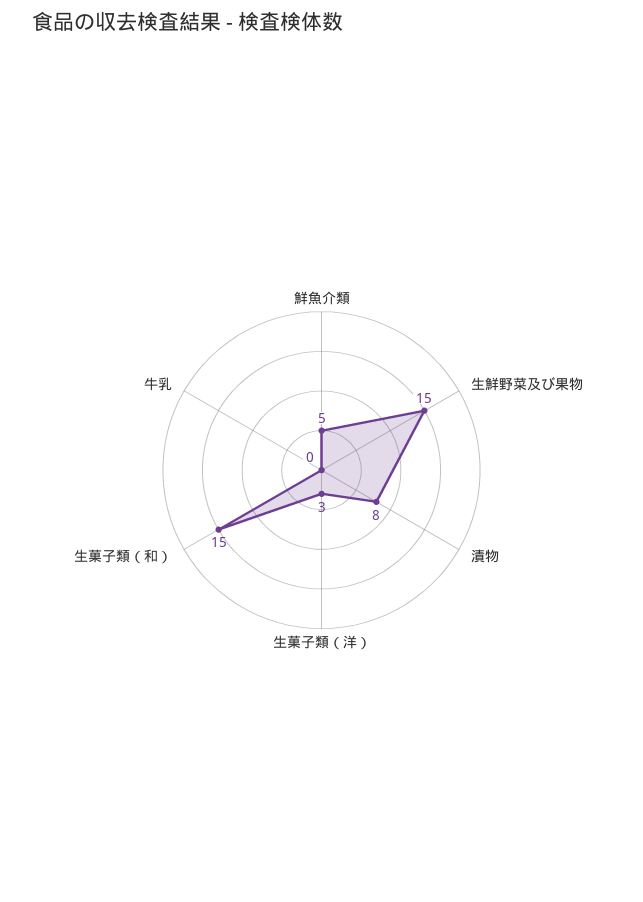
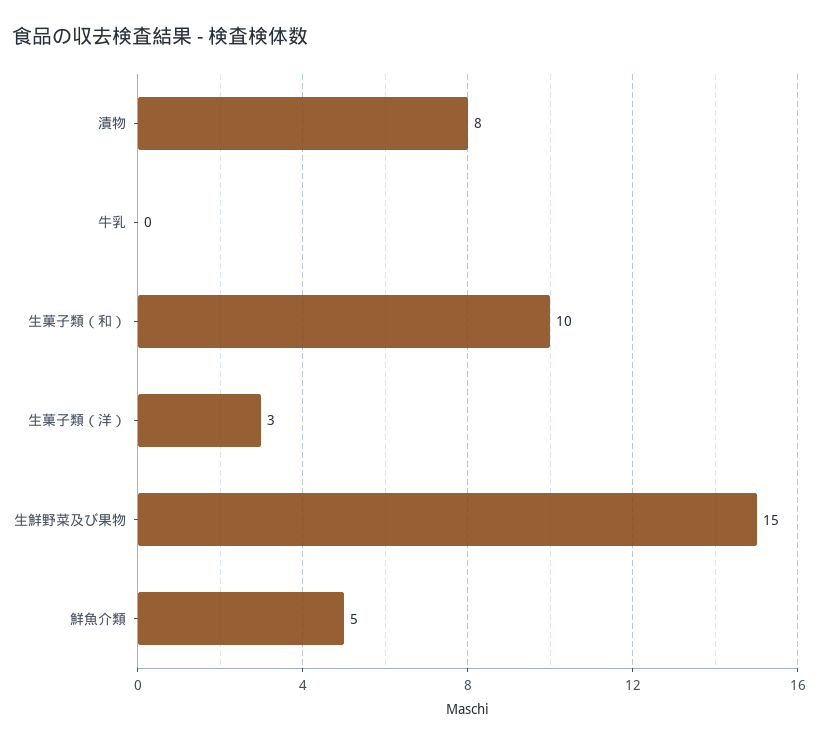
  {
    "鮮魚介類": 5,
    "生鮮野菜及び果物": 15,
    "漬物": 8,
    "生菓子類（洋）": 3,
-   "生菓子類（和）": 15,
+   "生菓子類（和）": 10,
    "牛乳": 0
  }

